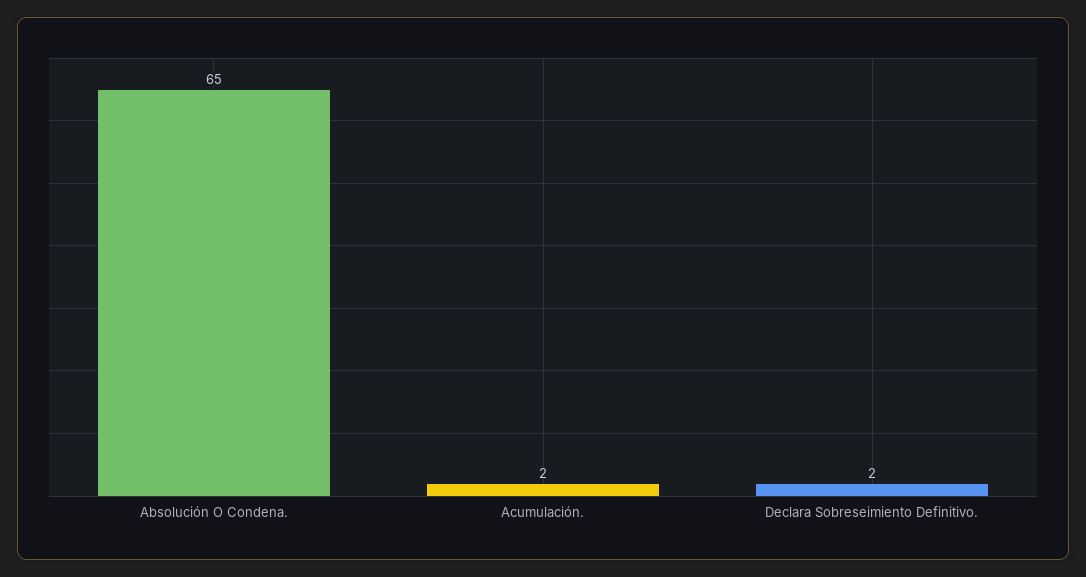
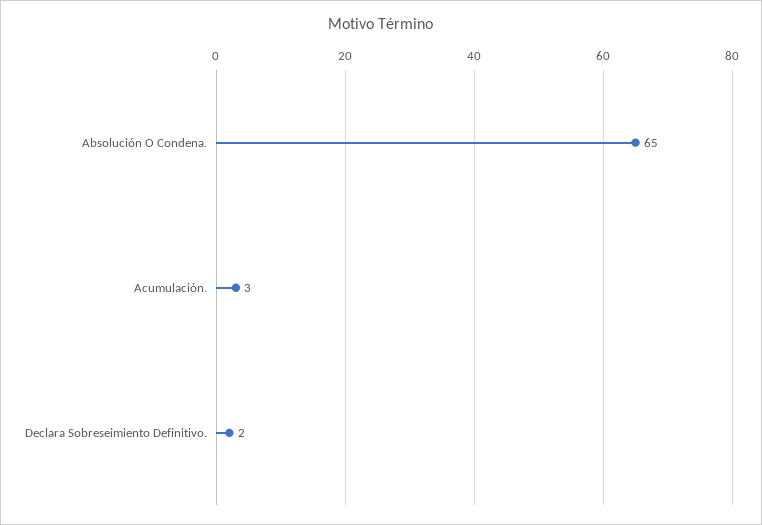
  {
    "Absolución O Condena.": 65,
-   "Acumulación.": 2,
+   "Acumulación.": 3,
    "Declara Sobreseimiento Definitivo.": 2
  }

